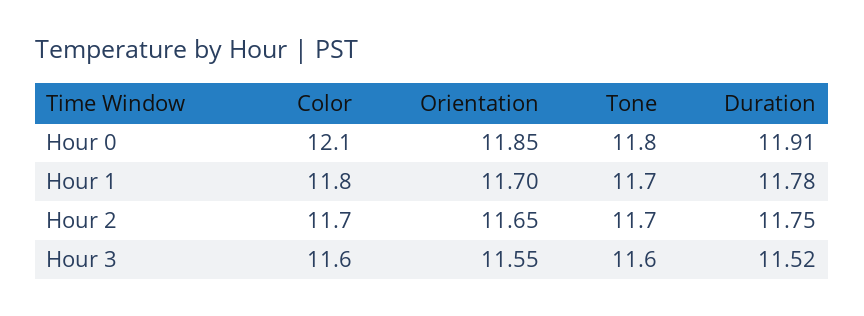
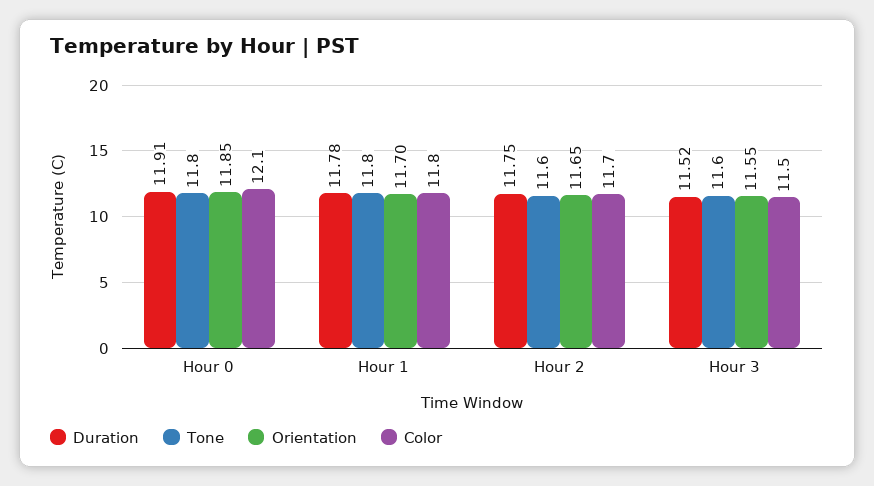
  {
    "Color": {
      "Hour 0": 12.1,
      "Hour 1": 11.8,
      "Hour 2": 11.7,
-     "Hour 3": 11.6
+     "Hour 3": 11.5
    },
    "Orientation": {
      "Hour 0": 11.85,
      "Hour 1": 11.7,
      "Hour 2": 11.65,
      "Hour 3": 11.55
    },
    "Tone": {
      "Hour 0": 11.8,
-     "Hour 1": 11.7,
+     "Hour 1": 11.8,
-     "Hour 2": 11.7,
+     "Hour 2": 11.6,
      "Hour 3": 11.6
    },
    "Duration": {
      "Hour 0": 11.91,
      "Hour 1": 11.78,
      "Hour 2": 11.75,
      "Hour 3": 11.52
    }
  }

